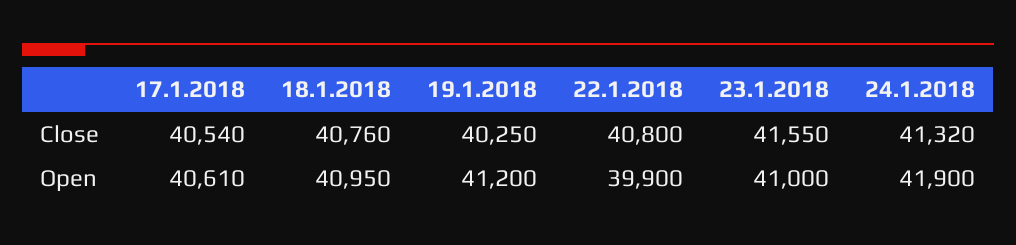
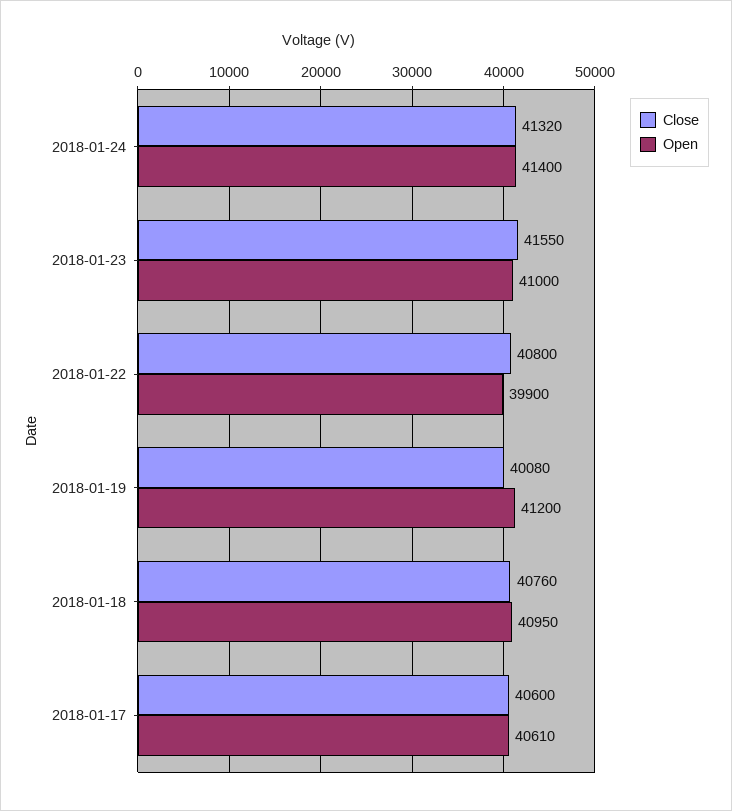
  {
    "Close": {
-     "17.1.2018": 40540,
+     "17.1.2018": 40600,
      "18.1.2018": 40760,
-     "19.1.2018": 40250,
+     "19.1.2018": 40080,
      "22.1.2018": 40800,
      "23.1.2018": 41550,
      "24.1.2018": 41320
    },
    "Open": {
      "17.1.2018": 40610,
      "18.1.2018": 40950,
      "19.1.2018": 41200,
      "22.1.2018": 39900,
      "23.1.2018": 41000,
-     "24.1.2018": 41900
+     "24.1.2018": 41400
    }
  }

